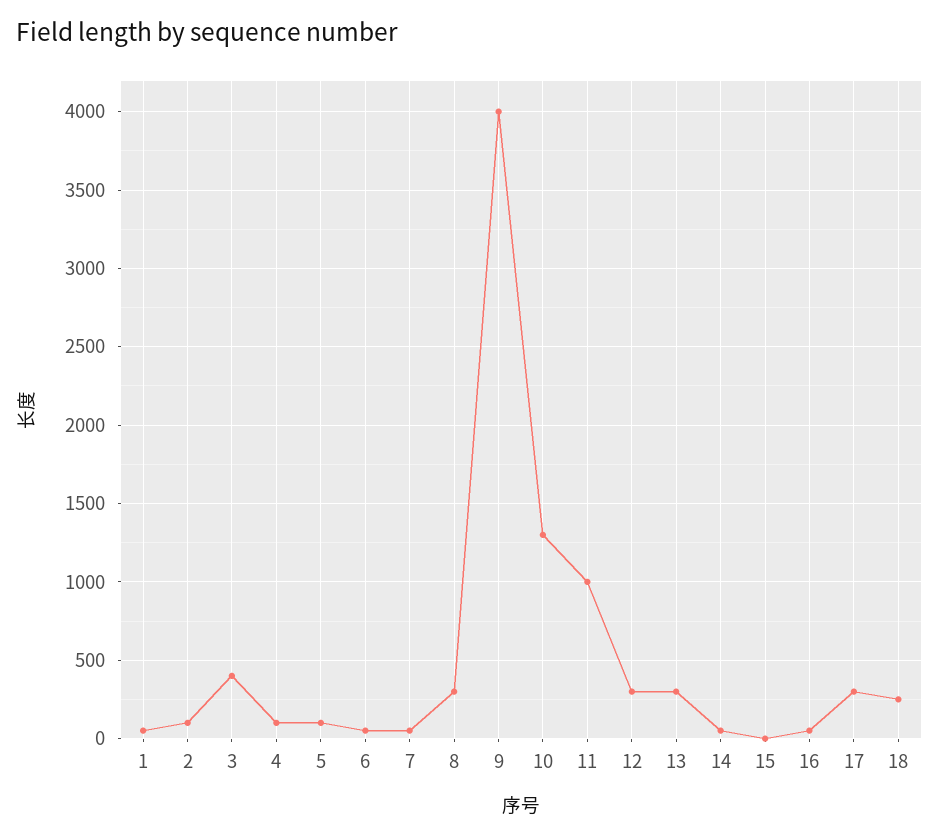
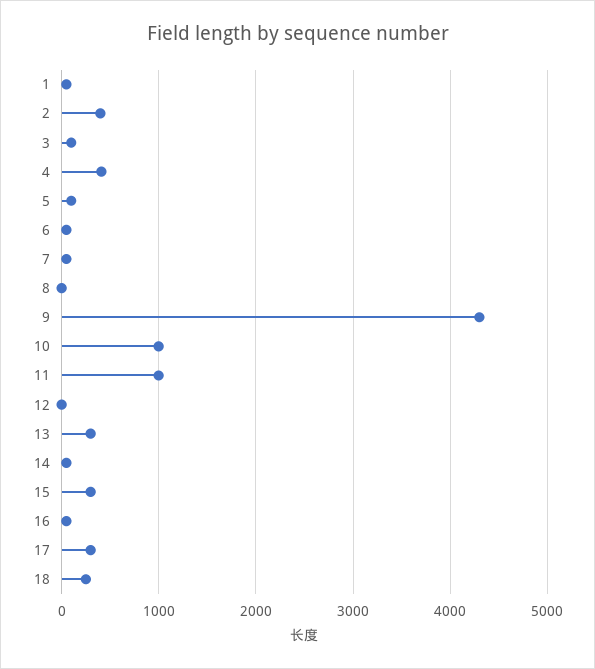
  {
    "1": 50,
-   "2": 100,
+   "2": 400,
-   "3": 400,
+   "3": 100,
-   "4": 100,
+   "4": 400,
    "5": 100,
    "6": 50,
    "7": 50,
-   "8": 300,
+   "8": 0,
-   "9": 4000,
+   "9": 4300,
-   "10": 1300,
+   "10": 1000,
    "11": 1000,
-   "12": 300,
+   "12": 0,
    "13": 300,
    "14": 50,
-   "15": 0,
+   "15": 300,
    "16": 50,
    "17": 300,
    "18": 250
  }

